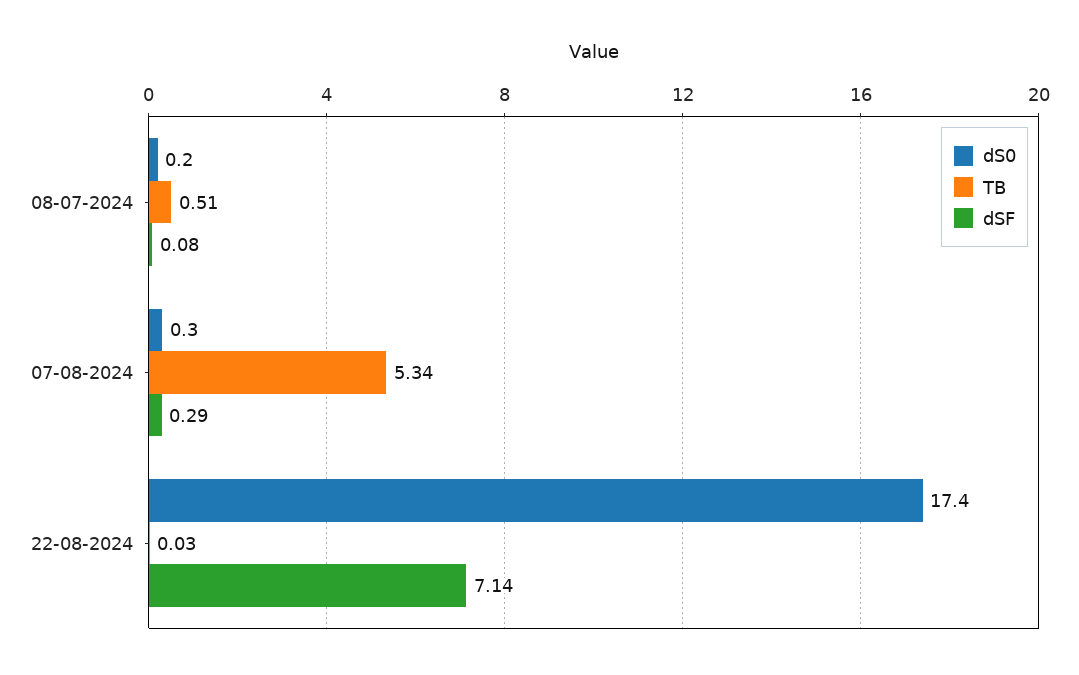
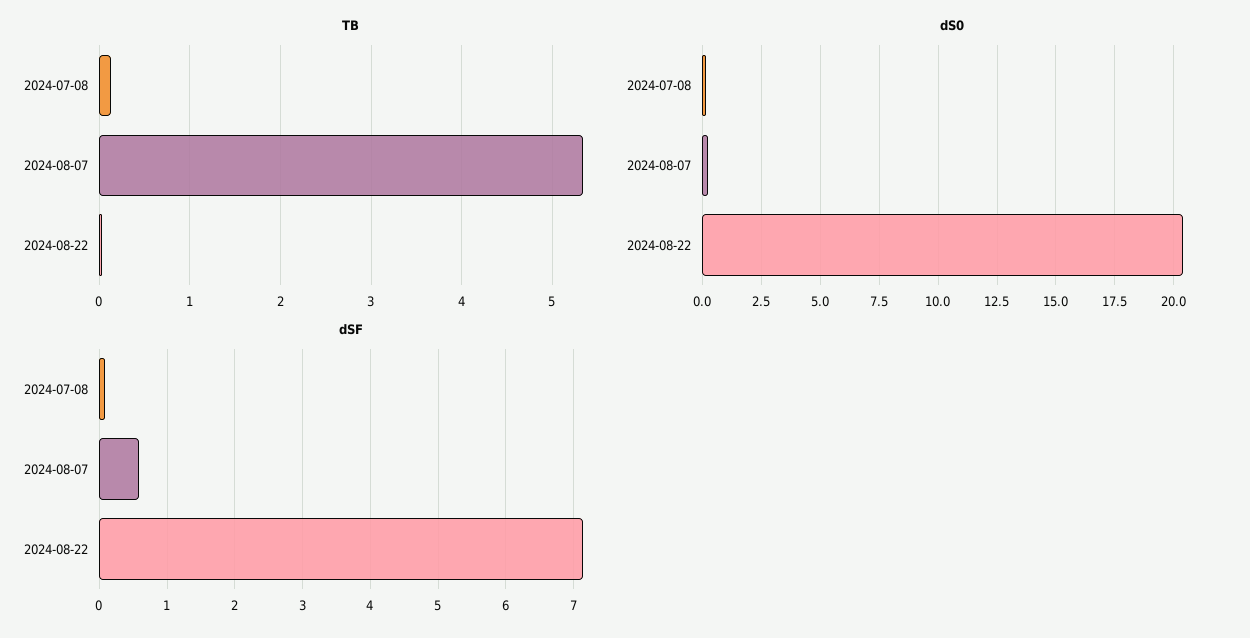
  {
    "dS0": {
      "08-07-2024": 0.2,
      "07-08-2024": 0.3,
-     "22-08-2024": 17.4
+     "22-08-2024": 20.5
    },
    "TB": {
-     "08-07-2024": 0.51,
+     "08-07-2024": 0.1,
      "07-08-2024": 5.34,
      "22-08-2024": 0.03
    },
    "dSF": {
      "08-07-2024": 0.08,
-     "07-08-2024": 0.29,
+     "07-08-2024": 0.6,
      "22-08-2024": 7.14
    }
  }

